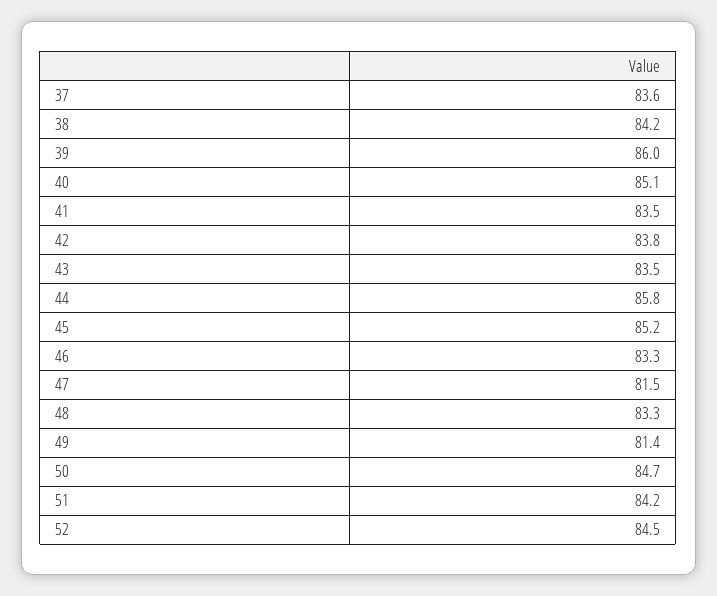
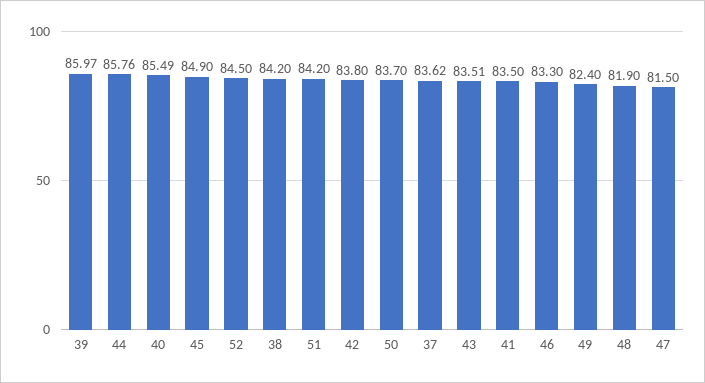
  {
    "37": 83.62,
    "38": 84.2,
    "39": 85.97,
-   "40": 85.1,
+   "40": 85.49,
    "41": 83.5,
    "42": 83.8,
    "43": 83.51,
    "44": 85.76,
-   "45": 85.2,
+   "45": 84.9,
    "46": 83.3,
    "47": 81.5,
-   "48": 83.3,
+   "48": 81.9,
-   "49": 81.4,
+   "49": 82.4,
-   "50": 84.7,
+   "50": 83.7,
    "51": 84.2,
    "52": 84.5
  }

